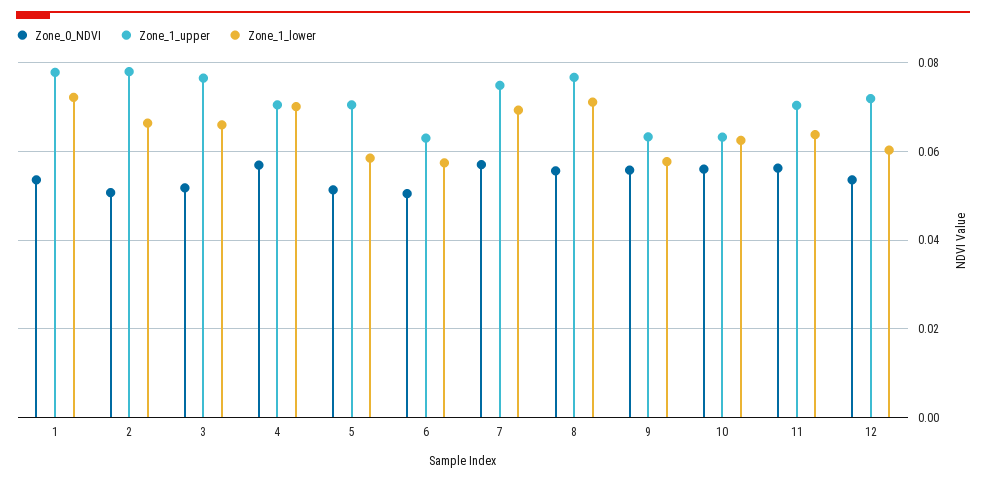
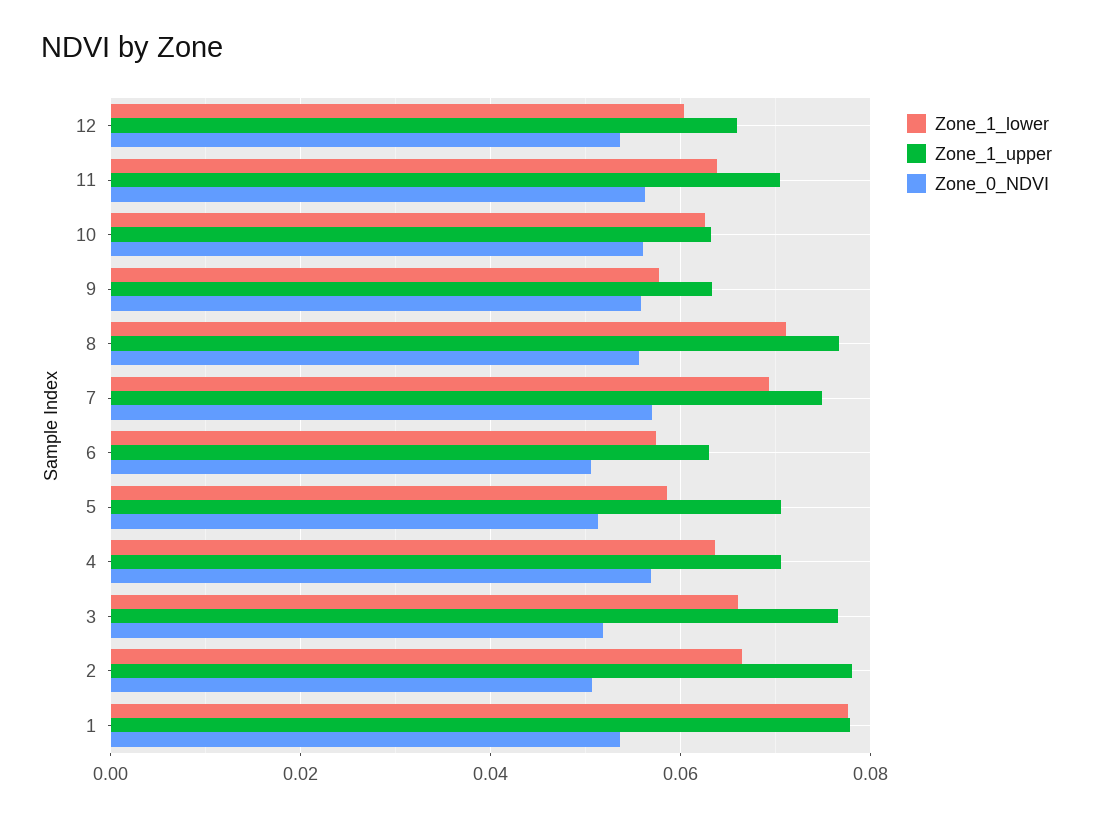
  {
    "Zone_0_NDVI": {
      "1": 0.054,
      "2": 0.05,
      "3": 0.052,
      "4": 0.056,
      "5": 0.052,
      "6": 0.05,
      "7": 0.058,
      "8": 0.056,
      "9": 0.056,
      "10": 0.056,
      "11": 0.056,
      "12": 0.054
    },
    "Zone_1_upper": {
      "1": 0.078,
      "2": 0.078,
      "3": 0.076,
      "4": 0.07,
      "5": 0.07,
      "6": 0.064,
      "7": 0.074,
      "8": 0.076,
      "9": 0.064,
      "10": 0.064,
      "11": 0.07,
-     "12": 0.072
+     "12": 0.066
    },
    "Zone_1_lower": {
-     "1": 0.072,
+     "1": 0.078,
      "2": 0.066,
      "3": 0.066,
-     "4": 0.07,
+     "4": 0.064,
      "5": 0.058,
      "6": 0.058,
      "7": 0.07,
      "8": 0.072,
      "9": 0.058,
      "10": 0.062,
      "11": 0.064,
      "12": 0.06
    }
  }

